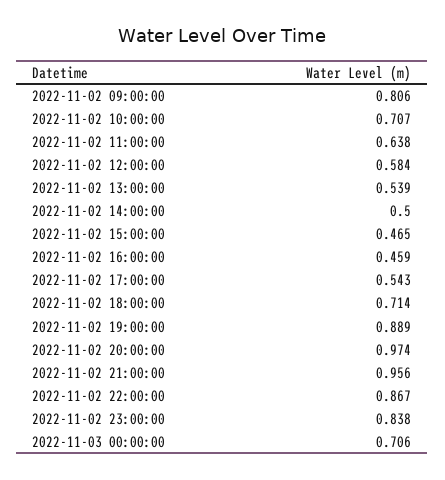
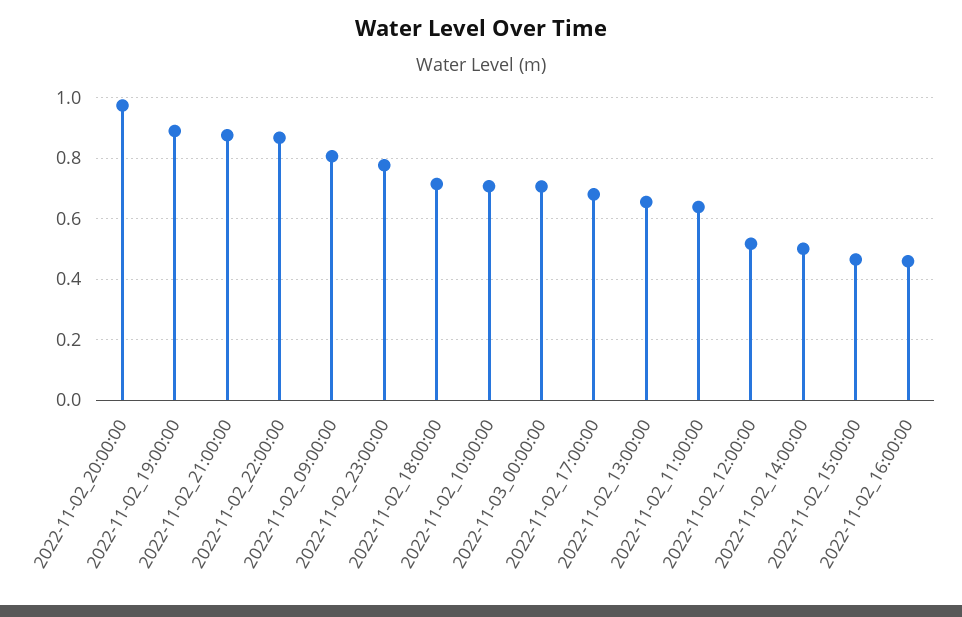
  {
    "2022-11-02 09:00:00": 0.806,
    "2022-11-02 10:00:00": 0.707,
    "2022-11-02 11:00:00": 0.638,
-   "2022-11-02 12:00:00": 0.584,
+   "2022-11-02 12:00:00": 0.52,
-   "2022-11-02 13:00:00": 0.539,
+   "2022-11-02 13:00:00": 0.66,
    "2022-11-02 14:00:00": 0.5,
    "2022-11-02 15:00:00": 0.465,
    "2022-11-02 16:00:00": 0.459,
-   "2022-11-02 17:00:00": 0.543,
+   "2022-11-02 17:00:00": 0.68,
    "2022-11-02 18:00:00": 0.714,
    "2022-11-02 19:00:00": 0.889,
    "2022-11-02 20:00:00": 0.974,
-   "2022-11-02 21:00:00": 0.956,
+   "2022-11-02 21:00:00": 0.88,
    "2022-11-02 22:00:00": 0.867,
-   "2022-11-02 23:00:00": 0.838,
+   "2022-11-02 23:00:00": 0.78,
    "2022-11-03 00:00:00": 0.706
  }

